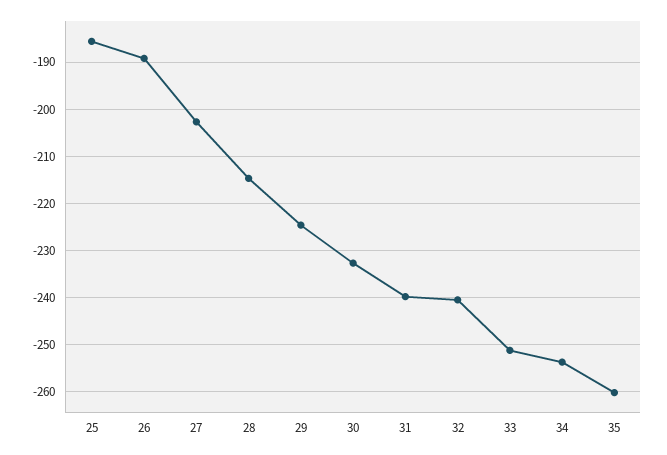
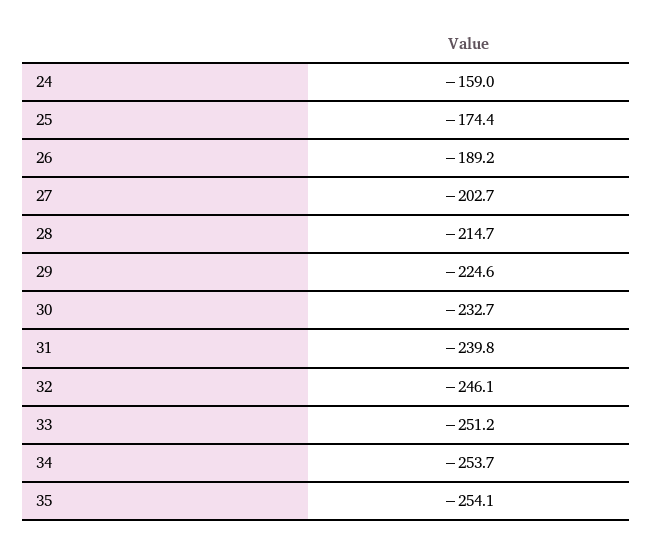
  {
-   "25": -186,
+   "25": -174.4,
    "26": -189.2,
    "27": -202.7,
    "28": -214.7,
    "29": -224.6,
    "30": -232.7,
    "31": -239.8,
-   "32": -240,
+   "32": -246.1,
    "33": -251.2,
    "34": -253.7,
-   "35": -260
+   "35": -254.1,
+   "24": -159
  }

